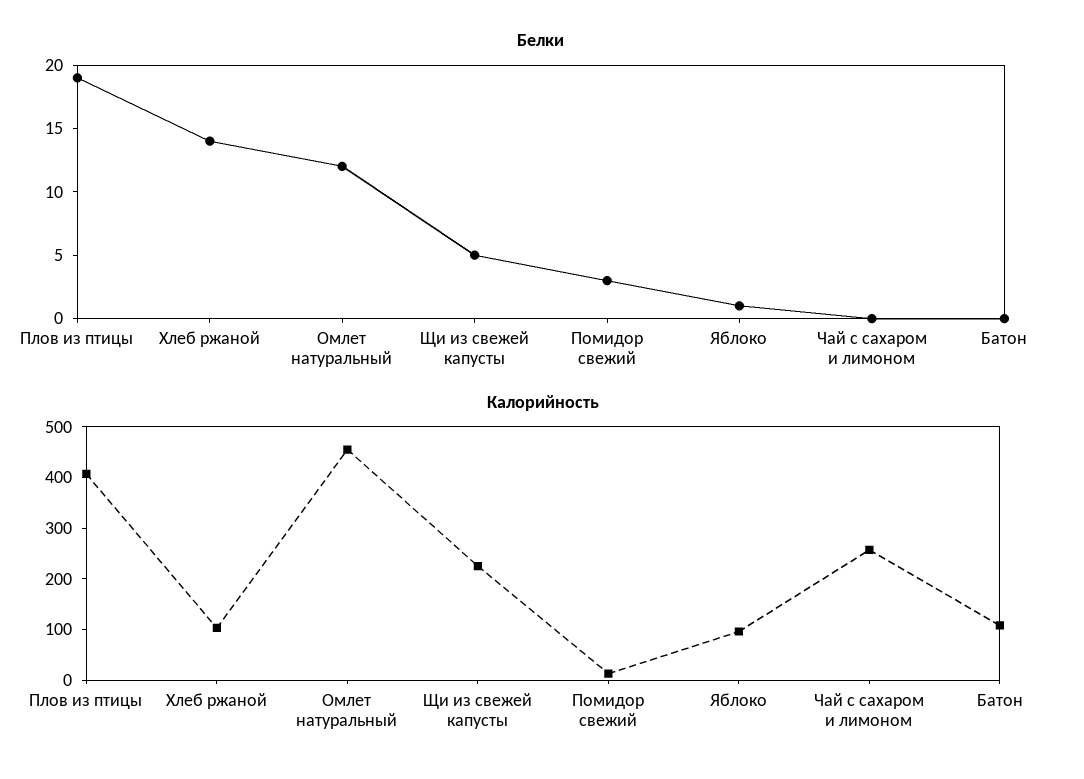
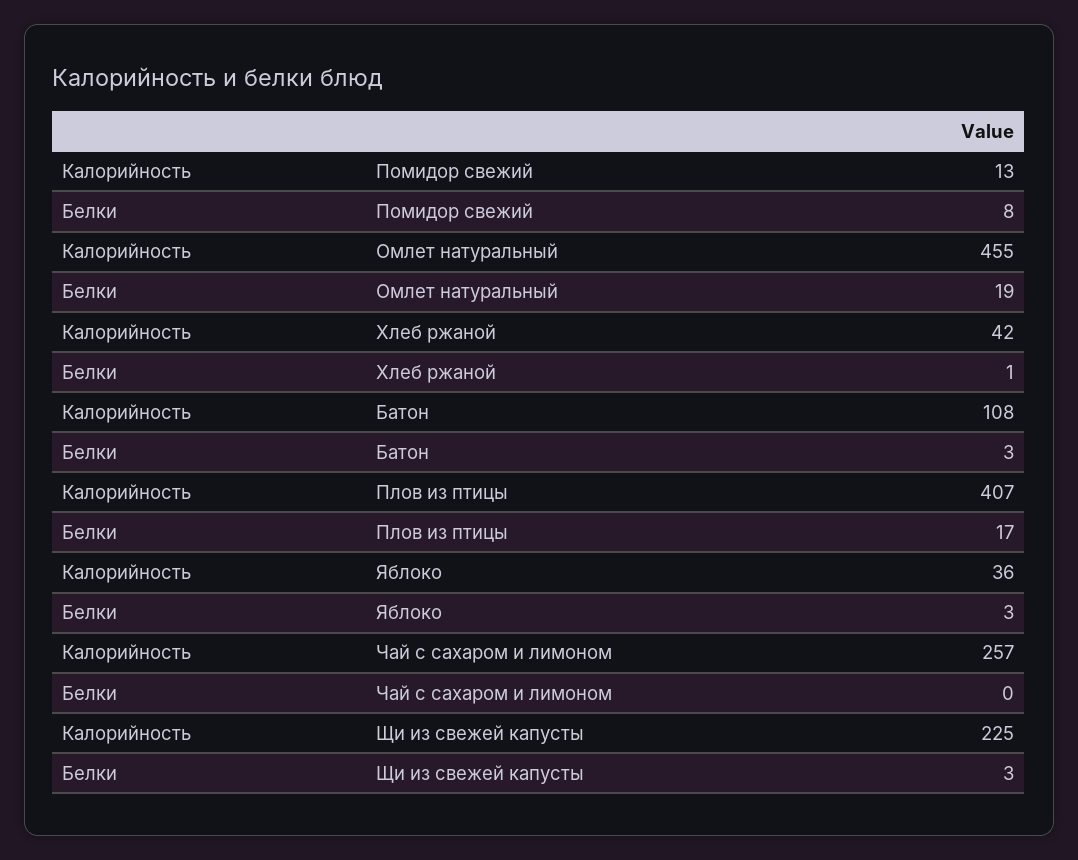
  {
    "Белки": {
-     "Плов из птицы": 19,
+     "Плов из птицы": 17,
-     "Хлеб ржаной": 14,
+     "Хлеб ржаной": 1,
-     "Омлет натуральный": 12,
+     "Омлет натуральный": 19,
-     "Щи из свежей капусты": 5,
+     "Щи из свежей капусты": 3,
-     "Помидор свежий": 3,
+     "Помидор свежий": 8,
-     "Яблоко": 1,
+     "Яблоко": 3,
      "Чай с сахаром и лимоном": 0,
-     "Батон": 0
+     "Батон": 3
    },
    "Калорийность": {
      "Плов из птицы": 407,
-     "Хлеб ржаной": 100,
+     "Хлеб ржаной": 42,
      "Омлет натуральный": 455,
      "Щи из свежей капусты": 225,
      "Помидор свежий": 13,
-     "Яблоко": 100,
+     "Яблоко": 36,
      "Чай с сахаром и лимоном": 257,
      "Батон": 108
    }
  }

